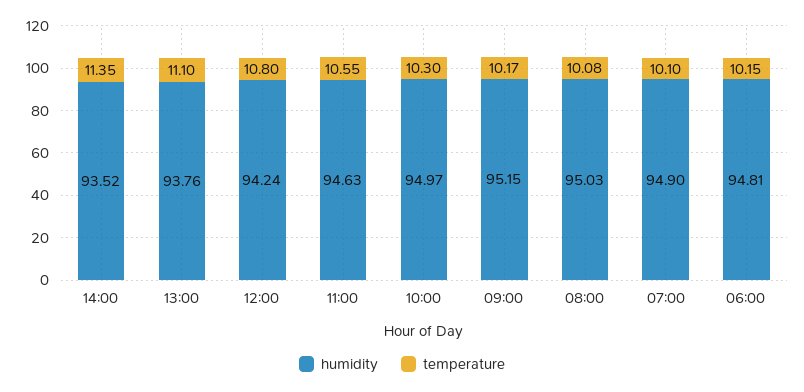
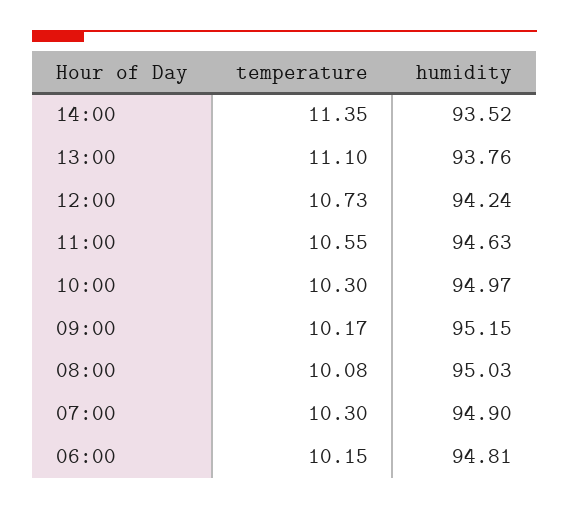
  {
    "humidity": {
      "14:00": 93.52,
      "13:00": 93.76,
      "12:00": 94.24,
      "11:00": 94.63,
      "10:00": 94.97,
      "09:00": 95.15,
      "08:00": 95.03,
      "07:00": 94.9,
      "06:00": 94.81
    },
    "temperature": {
      "14:00": 11.35,
      "13:00": 11.1,
-     "12:00": 10.8,
+     "12:00": 10.73,
      "11:00": 10.55,
      "10:00": 10.3,
      "09:00": 10.17,
      "08:00": 10.08,
-     "07:00": 10.1,
+     "07:00": 10.3,
      "06:00": 10.15
    }
  }

